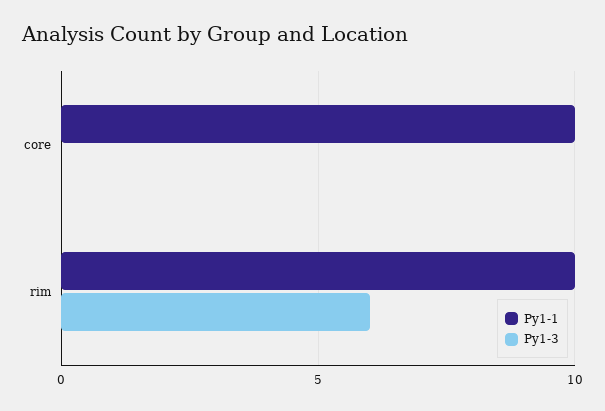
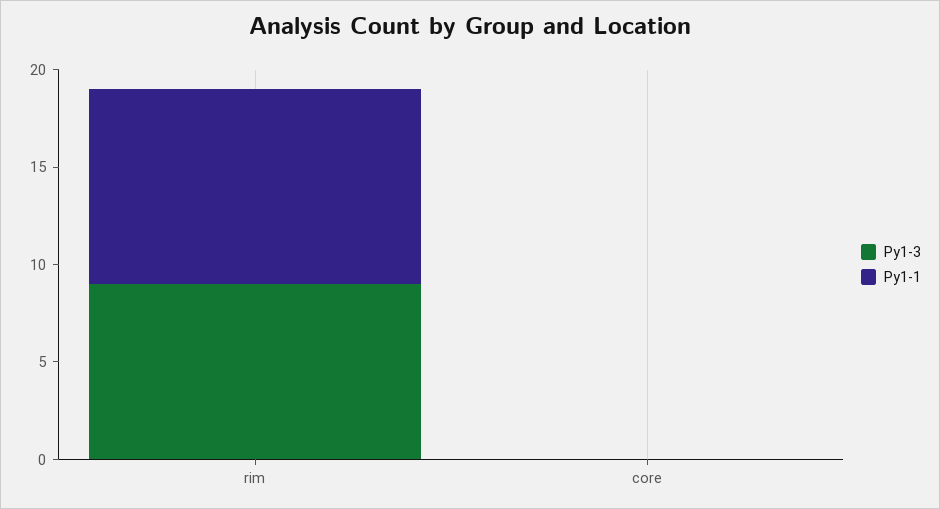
  {
    "Py1-1": {
-     "core": 10,
+     "core": 0,
      "rim": 10
    },
    "Py1-3": {
      "core": 0,
-     "rim": 6
+     "rim": 9
    }
  }

